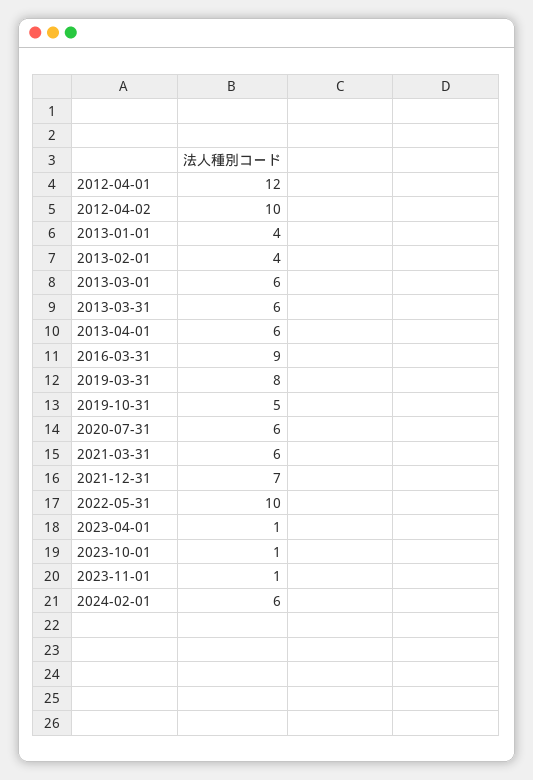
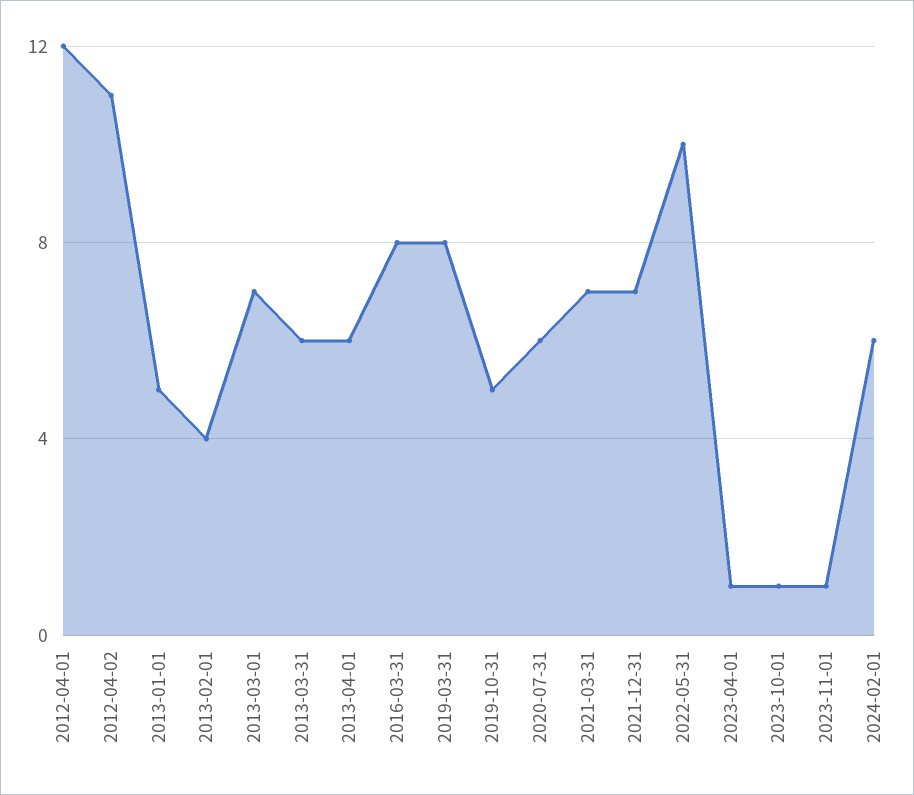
  {
    "2012-04-01": 12,
-   "2012-04-02": 10,
+   "2012-04-02": 11,
-   "2013-01-01": 4,
+   "2013-01-01": 5,
    "2013-02-01": 4,
-   "2013-03-01": 6,
+   "2013-03-01": 7,
    "2013-03-31": 6,
    "2013-04-01": 6,
-   "2016-03-31": 9,
+   "2016-03-31": 8,
    "2019-03-31": 8,
    "2019-10-31": 5,
    "2020-07-31": 6,
-   "2021-03-31": 6,
+   "2021-03-31": 7,
    "2021-12-31": 7,
    "2022-05-31": 10,
    "2023-04-01": 1,
    "2023-10-01": 1,
    "2023-11-01": 1,
    "2024-02-01": 6
  }

